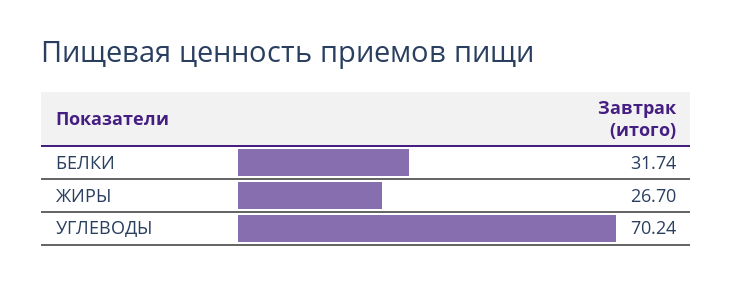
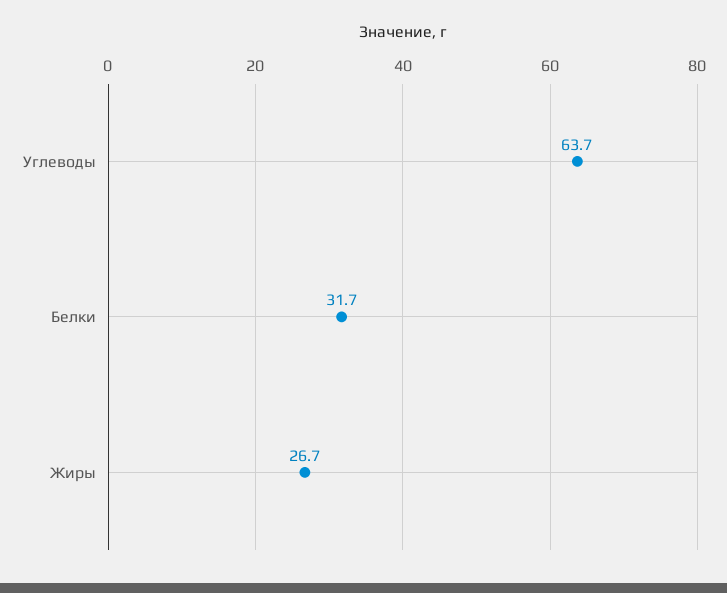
  {
    "БЕЛКИ": 31.74,
    "ЖИРЫ": 26.7,
-   "УГЛЕВОДЫ": 70.24
+   "УГЛЕВОДЫ": 63.7
  }

